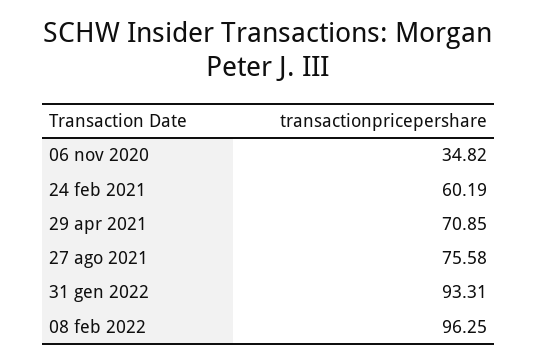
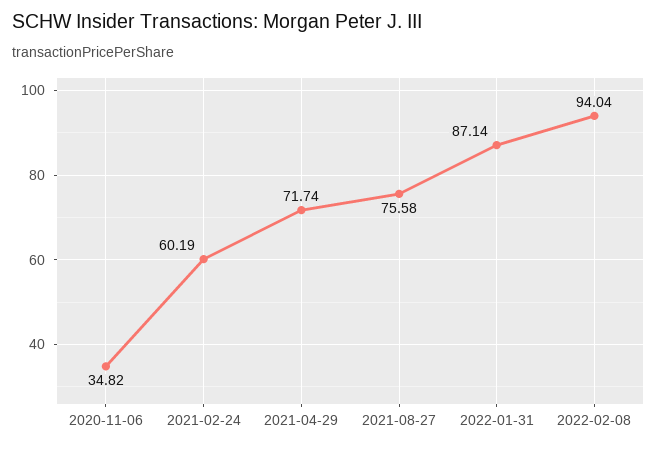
  {
    "06 nov 2020": 34.82,
    "24 feb 2021": 60.19,
-   "29 apr 2021": 70.85,
+   "29 apr 2021": 71.74,
    "27 ago 2021": 75.58,
-   "31 gen 2022": 93.31,
+   "31 gen 2022": 87.14,
-   "08 feb 2022": 96.25
+   "08 feb 2022": 94.04
  }

